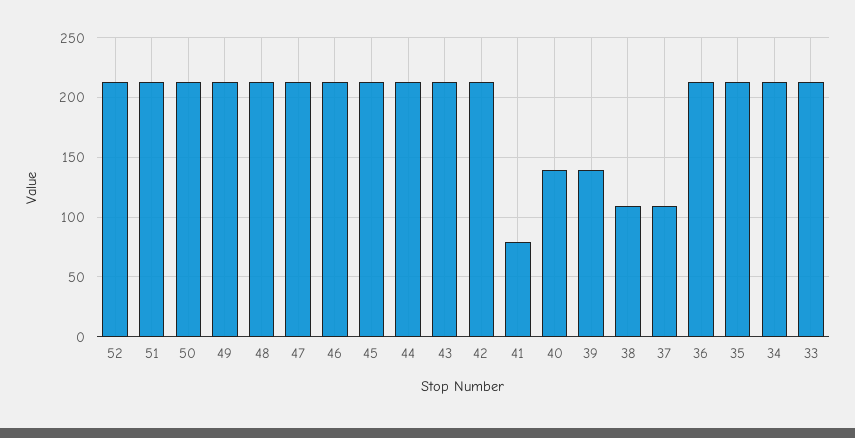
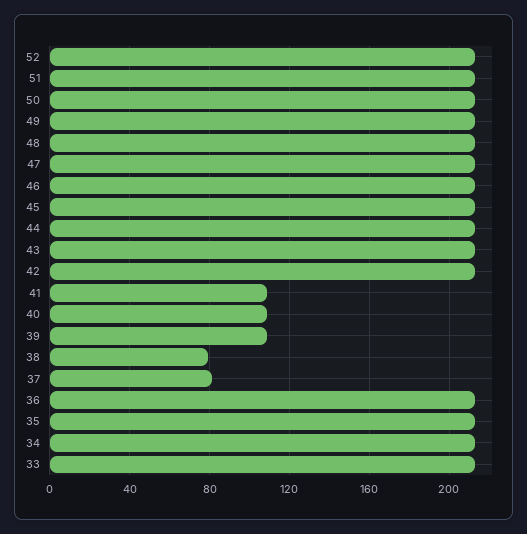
  {
    "52": 215,
    "51": 215,
    "50": 215,
    "49": 215,
    "48": 215,
    "47": 215,
    "46": 215,
    "45": 215,
    "44": 215,
    "43": 215,
    "42": 215,
-   "41": 80,
+   "41": 110,
-   "40": 140,
+   "40": 110,
-   "39": 140,
+   "39": 110,
-   "38": 110,
+   "38": 80,
-   "37": 110,
+   "37": 80,
    "36": 215,
    "35": 215,
    "34": 215,
    "33": 215
  }

